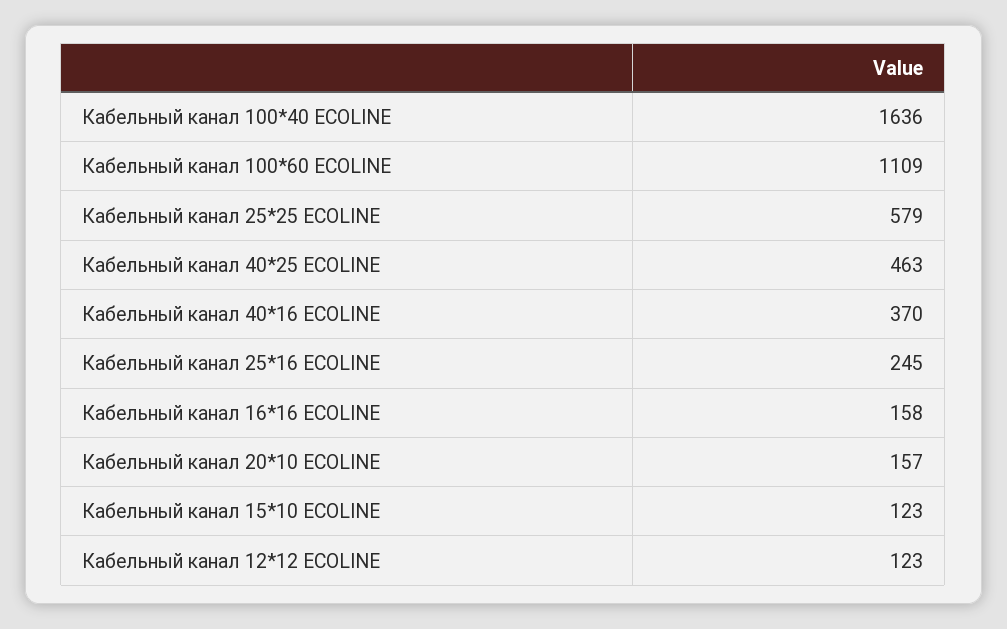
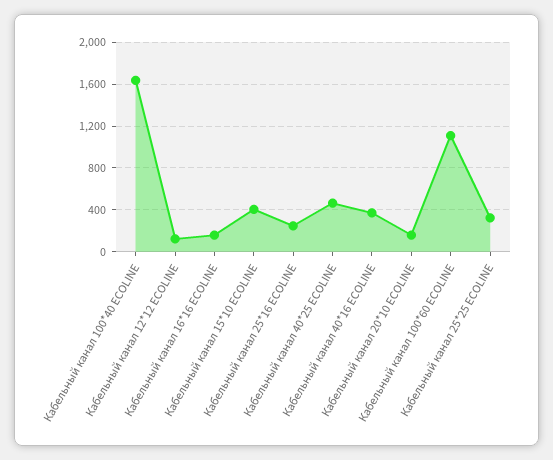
  {
    "Кабельный канал 100*40 ECOLINE": 1636,
    "Кабельный канал 100*60 ECOLINE": 1109,
-   "Кабельный канал 25*25 ECOLINE": 579,
+   "Кабельный канал 25*25 ECOLINE": 300,
    "Кабельный канал 40*25 ECOLINE": 463,
    "Кабельный канал 40*16 ECOLINE": 370,
    "Кабельный канал 25*16 ECOLINE": 245,
    "Кабельный канал 16*16 ECOLINE": 158,
    "Кабельный канал 20*10 ECOLINE": 157,
-   "Кабельный канал 15*10 ECOLINE": 123,
+   "Кабельный канал 15*10 ECOLINE": 400,
    "Кабельный канал 12*12 ECOLINE": 123
  }

